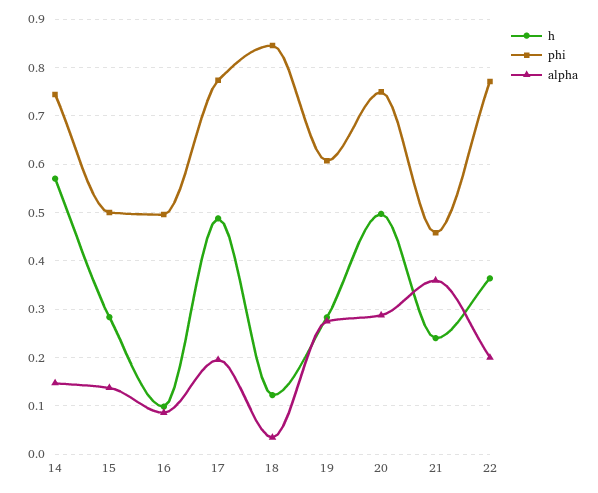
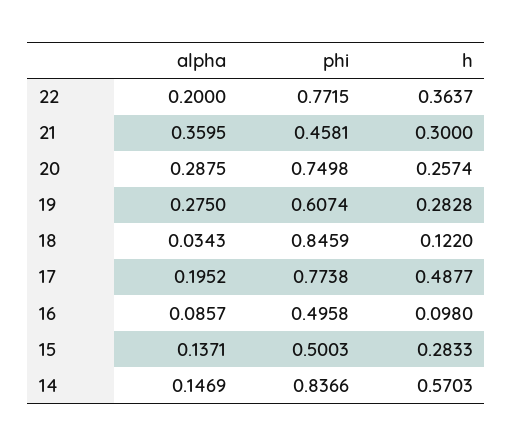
  {
    "h": {
      "14": 0.5703,
      "15": 0.2833,
      "16": 0.098,
      "17": 0.4877,
      "18": 0.122,
      "19": 0.2828,
-     "20": 0.5,
+     "20": 0.2574,
-     "21": 0.24,
+     "21": 0.3,
      "22": 0.3637
    },
    "phi": {
-     "14": 0.74,
+     "14": 0.8366,
      "15": 0.5003,
      "16": 0.4958,
      "17": 0.7738,
      "18": 0.8459,
      "19": 0.6074,
      "20": 0.7498,
      "21": 0.4581,
      "22": 0.7715
    },
    "alpha": {
      "14": 0.1469,
      "15": 0.1371,
      "16": 0.0857,
      "17": 0.1952,
      "18": 0.0343,
      "19": 0.275,
      "20": 0.2875,
      "21": 0.3595,
      "22": 0.2
    }
  }

